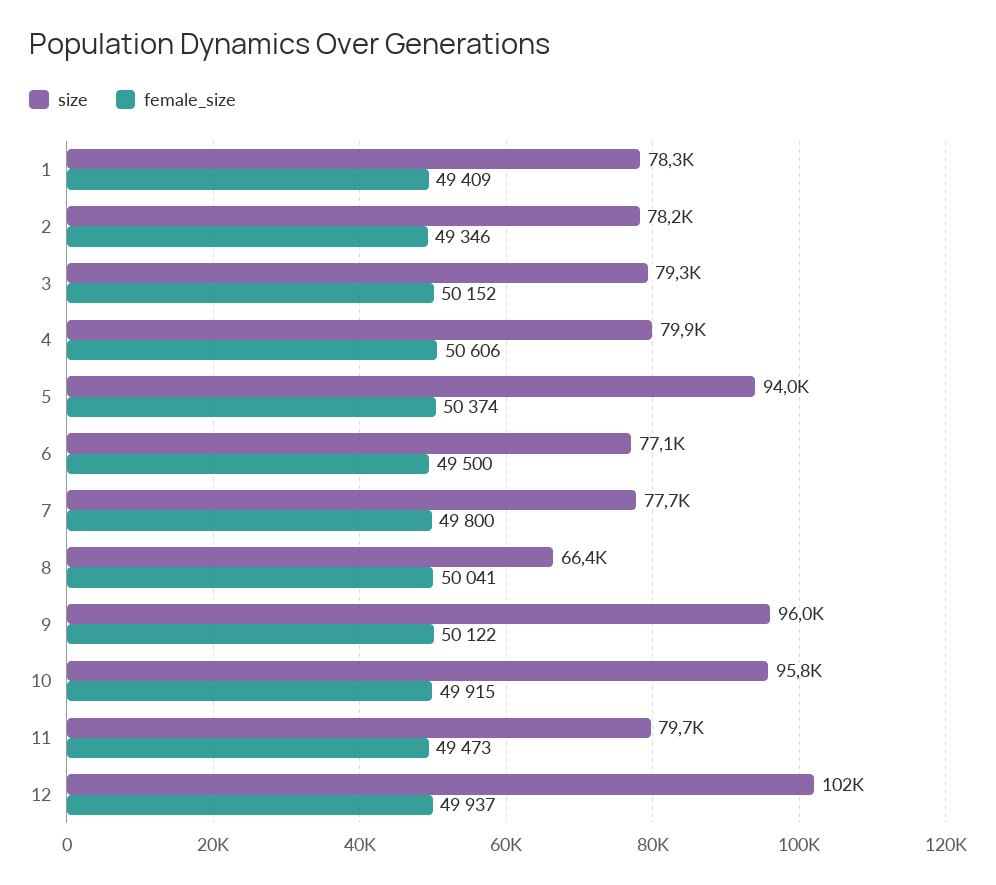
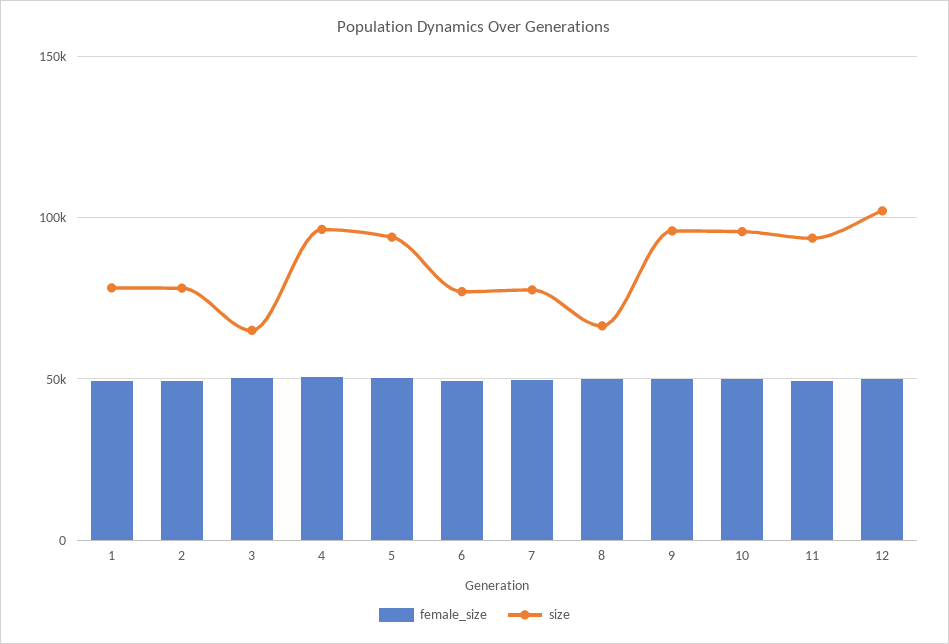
  {
    "size": {
      "1": 78300,
      "2": 78200,
-     "3": 79300,
+     "3": 65000,
-     "4": 79900,
+     "4": 95000,
      "5": 94000,
      "6": 77100,
      "7": 77700,
      "8": 66400,
      "9": 96000,
      "10": 95800,
-     "11": 79700,
+     "11": 95000,
      "12": 102000
    },
    "female_size": {
      "1": 49409,
      "2": 49346,
      "3": 50152,
      "4": 50606,
      "5": 50374,
      "6": 49500,
      "7": 49800,
      "8": 50041,
      "9": 50122,
      "10": 49915,
      "11": 49473,
      "12": 49937
    }
  }

